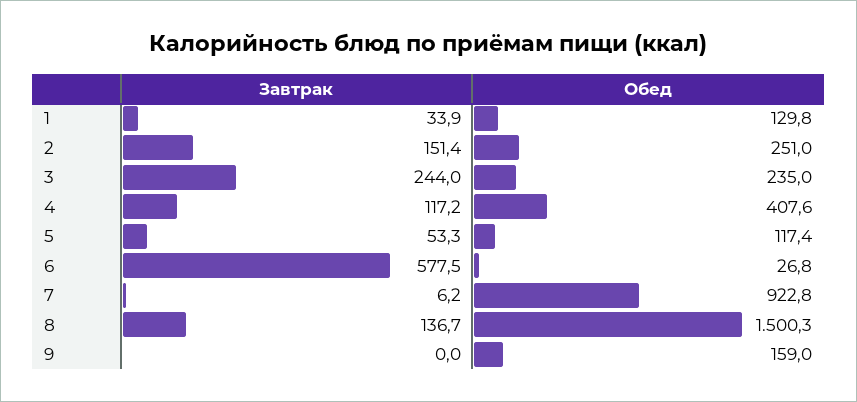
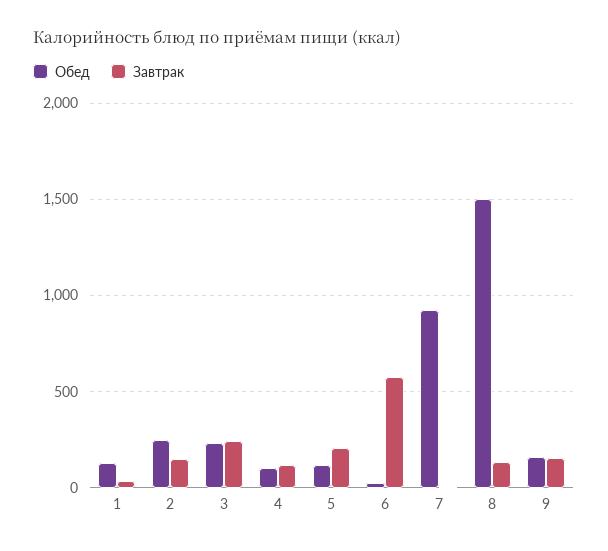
  {
    "Завтрак": {
      "1": 33.9,
      "2": 151.4,
      "3": 244,
      "4": 117.2,
-     "5": 53.3,
+     "5": 200,
      "6": 577.5,
      "7": 6.2,
      "8": 136.7,
-     "9": 0
+     "9": 150
    },
    "Обед": {
      "1": 129.8,
      "2": 251,
      "3": 235,
-     "4": 407.6,
+     "4": 100,
      "5": 117.4,
      "6": 26.8,
      "7": 922.8,
      "8": 1500.3,
      "9": 159
    }
  }

